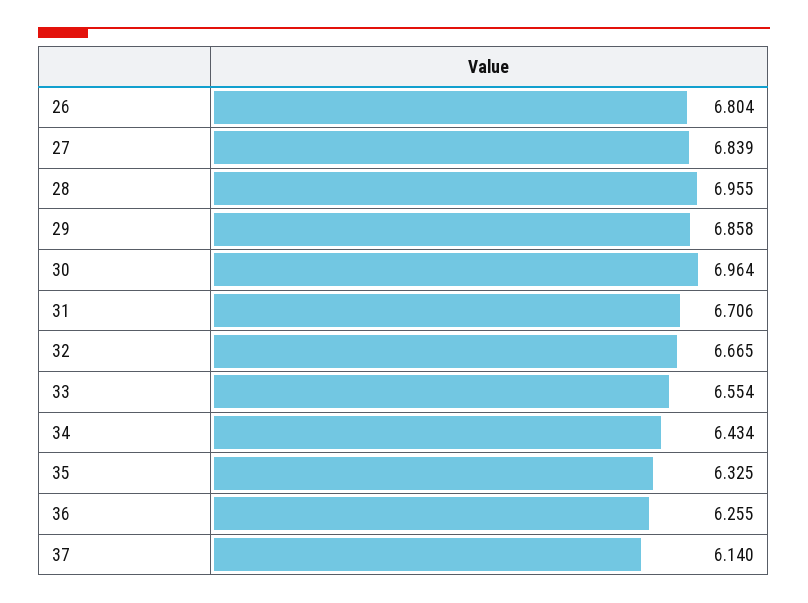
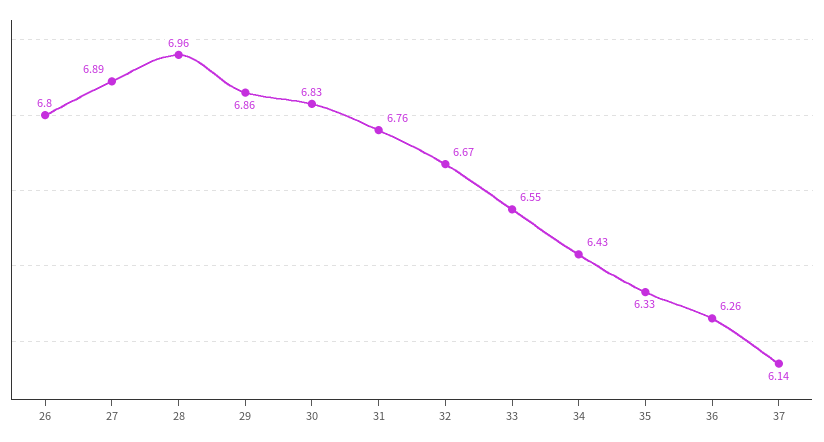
  {
    "26": 6.804,
-   "27": 6.839,
+   "27": 6.89,
    "28": 6.955,
    "29": 6.858,
-   "30": 6.964,
+   "30": 6.83,
-   "31": 6.706,
+   "31": 6.76,
    "32": 6.665,
    "33": 6.554,
    "34": 6.434,
    "35": 6.325,
    "36": 6.255,
    "37": 6.14
  }

